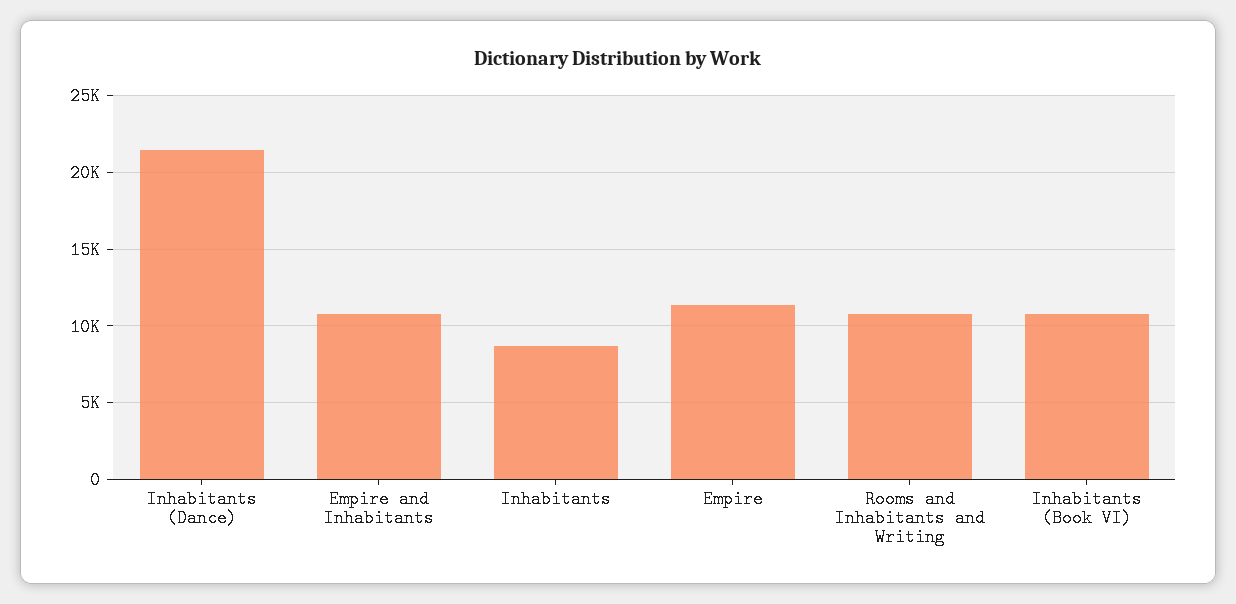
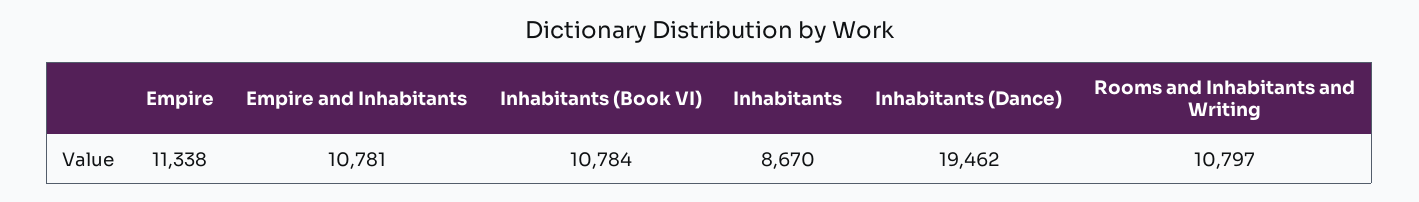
  {
-   "Inhabitants (Dance)": 21500,
+   "Inhabitants (Dance)": 19462,
    "Empire and Inhabitants": 10781,
    "Inhabitants": 8670,
    "Empire": 11338,
    "Rooms and Inhabitants and Writing": 10797,
    "Inhabitants (Book VI)": 10784
  }

